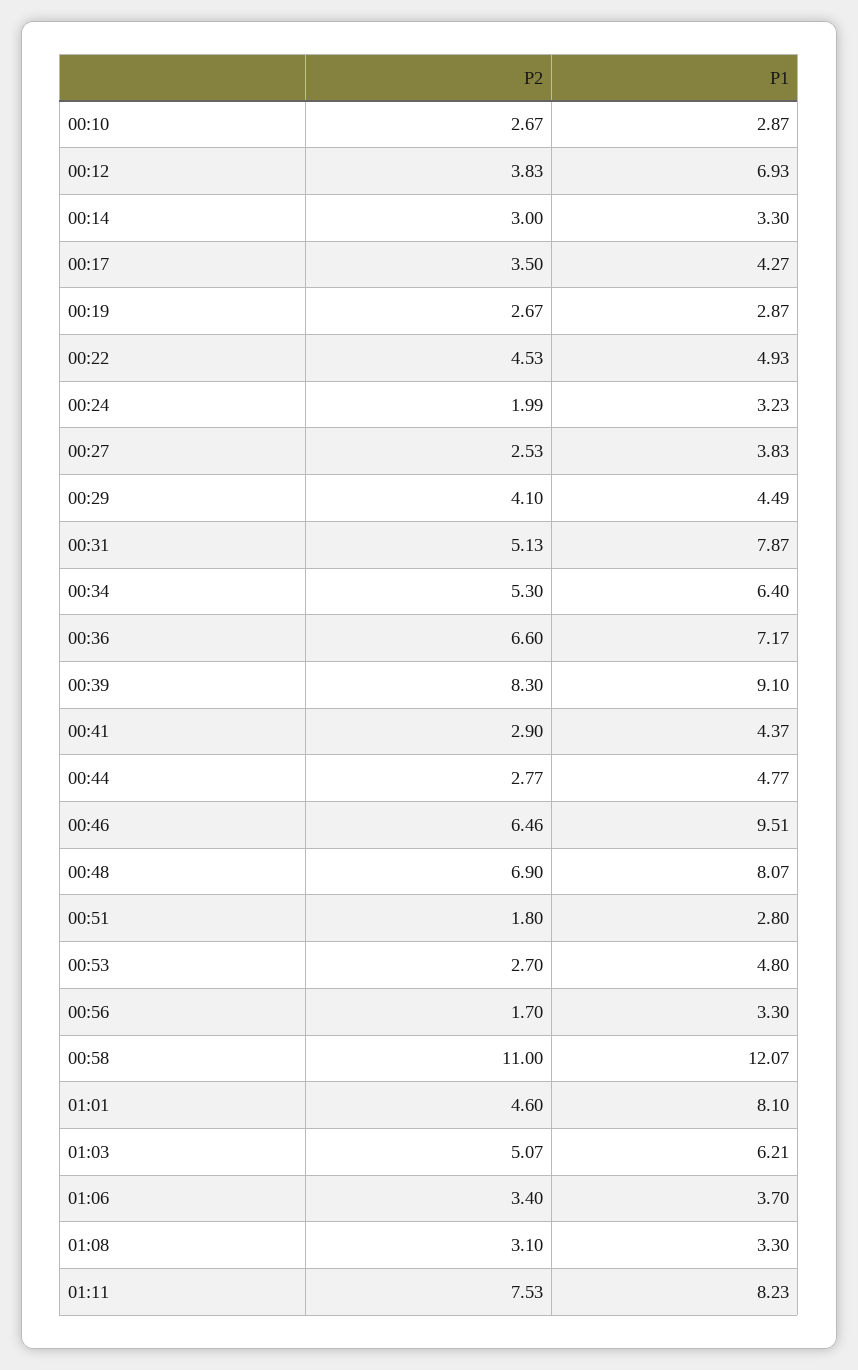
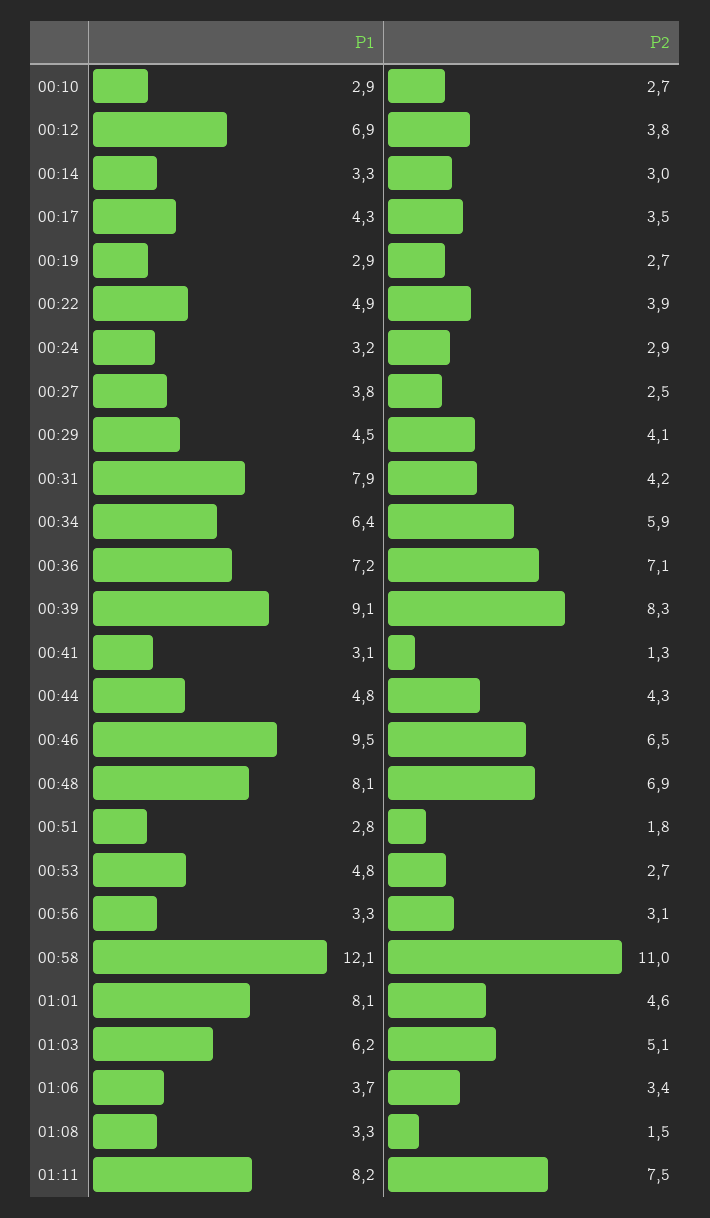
  {
    "P2": {
      "00:10": 2.67,
      "00:12": 3.83,
      "00:14": 3,
      "00:17": 3.5,
      "00:19": 2.67,
-     "00:22": 4.53,
+     "00:22": 3.9,
-     "00:24": 1.99,
+     "00:24": 2.9,
      "00:27": 2.53,
      "00:29": 4.1,
-     "00:31": 5.13,
+     "00:31": 4.2,
-     "00:34": 5.3,
+     "00:34": 5.9,
-     "00:36": 6.6,
+     "00:36": 7.1,
      "00:39": 8.3,
-     "00:41": 2.9,
+     "00:41": 1.3,
-     "00:44": 2.77,
+     "00:44": 4.3,
      "00:46": 6.46,
      "00:48": 6.9,
      "00:51": 1.8,
      "00:53": 2.7,
-     "00:56": 1.7,
+     "00:56": 3.1,
      "00:58": 11,
      "01:01": 4.6,
      "01:03": 5.07,
      "01:06": 3.4,
-     "01:08": 3.1,
+     "01:08": 1.5,
      "01:11": 7.53
    },
    "P1": {
      "00:10": 2.87,
      "00:12": 6.93,
      "00:14": 3.3,
      "00:17": 4.27,
      "00:19": 2.87,
      "00:22": 4.93,
      "00:24": 3.23,
      "00:27": 3.83,
      "00:29": 4.49,
      "00:31": 7.87,
      "00:34": 6.4,
      "00:36": 7.17,
      "00:39": 9.1,
-     "00:41": 4.37,
+     "00:41": 3.1,
      "00:44": 4.77,
      "00:46": 9.51,
      "00:48": 8.07,
      "00:51": 2.8,
      "00:53": 4.8,
      "00:56": 3.3,
      "00:58": 12.07,
      "01:01": 8.1,
      "01:03": 6.21,
      "01:06": 3.7,
      "01:08": 3.3,
      "01:11": 8.23
    }
  }

